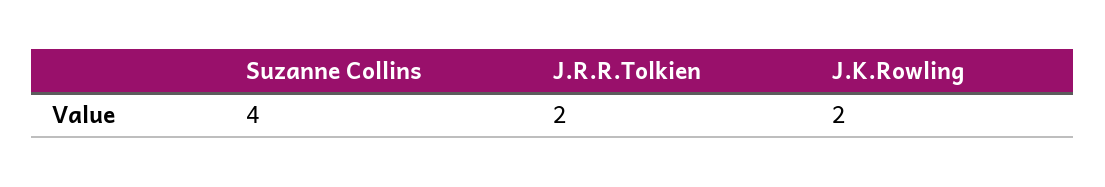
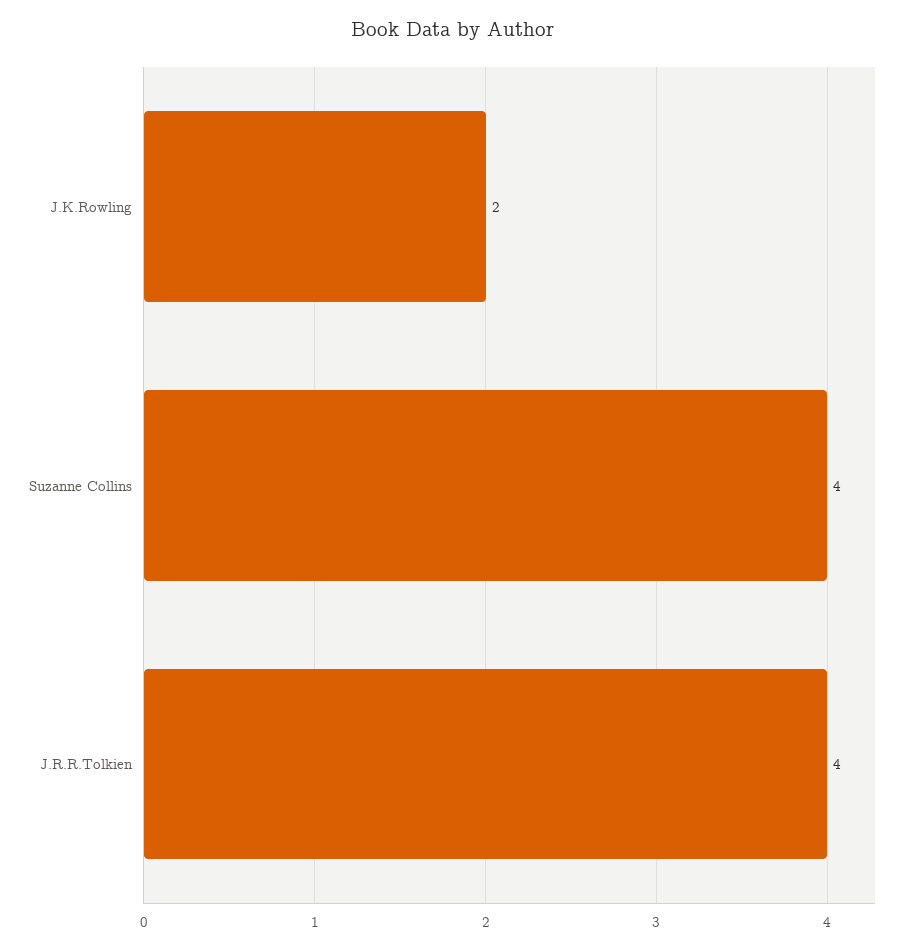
  {
    "Suzanne Collins": 4,
-   "J.R.R.Tolkien": 2,
+   "J.R.R.Tolkien": 4,
    "J.K.Rowling": 2
  }

